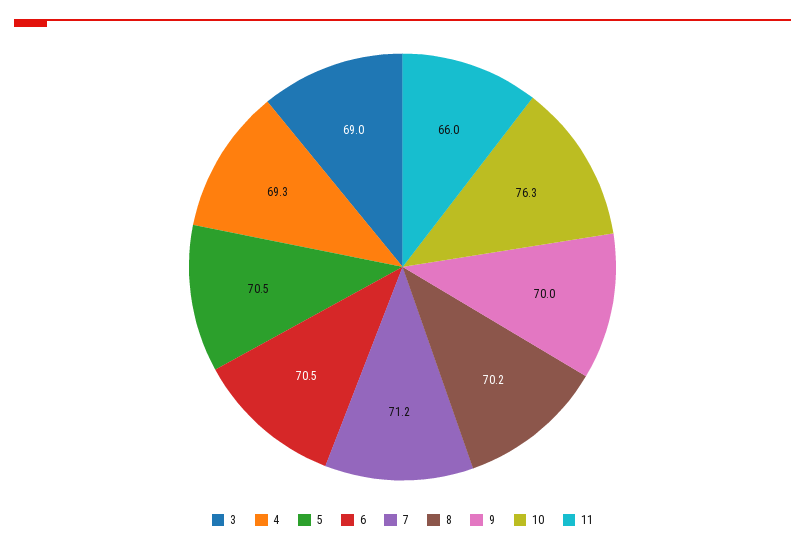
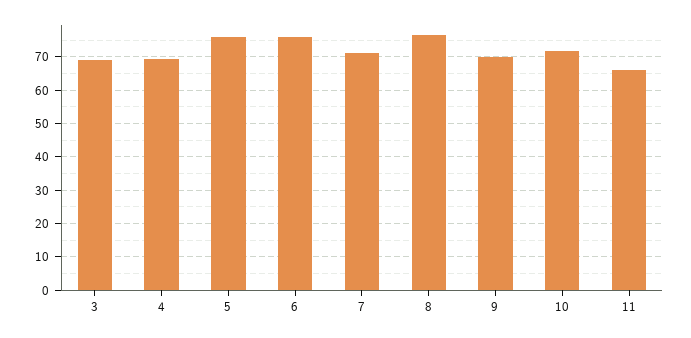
  {
    "3": 69,
    "4": 69.3,
-   "5": 70.5,
+   "5": 76,
-   "6": 70.5,
+   "6": 76,
    "7": 71.2,
-   "8": 70.2,
+   "8": 76,
    "9": 70,
-   "10": 76.3,
+   "10": 72,
    "11": 66
  }

